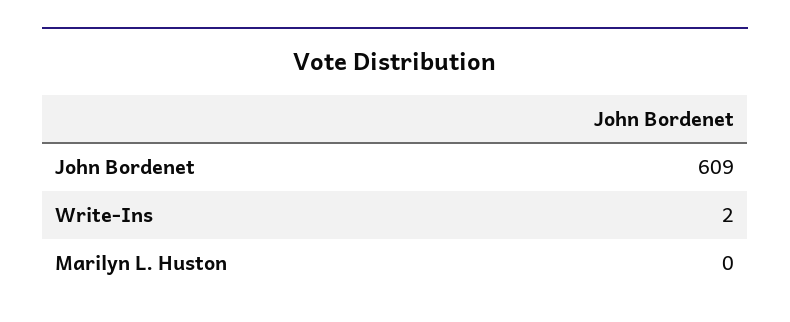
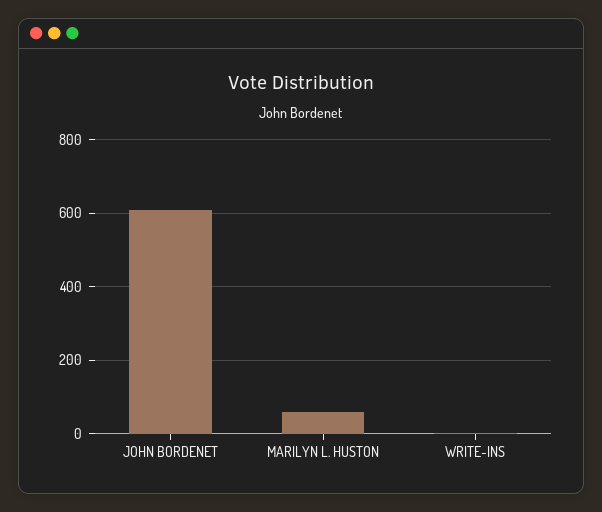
  {
    "John Bordenet": 609,
    "Write-Ins": 2,
-   "Marilyn L. Huston": 0
+   "Marilyn L. Huston": 60
  }

